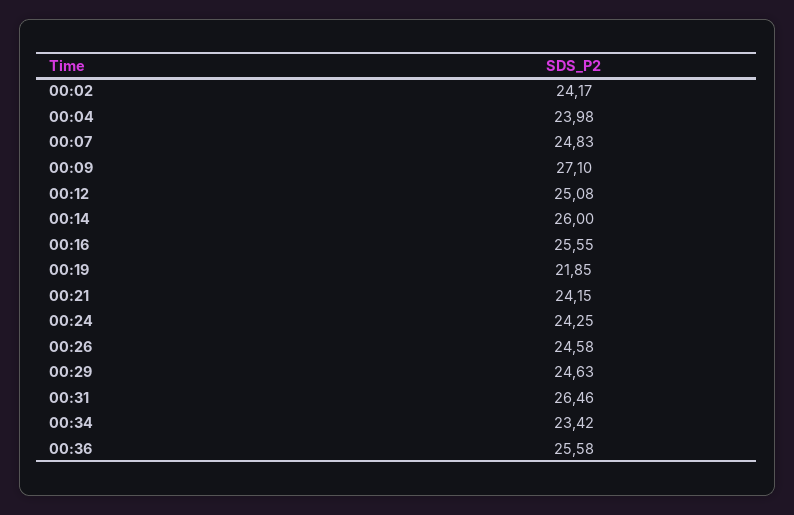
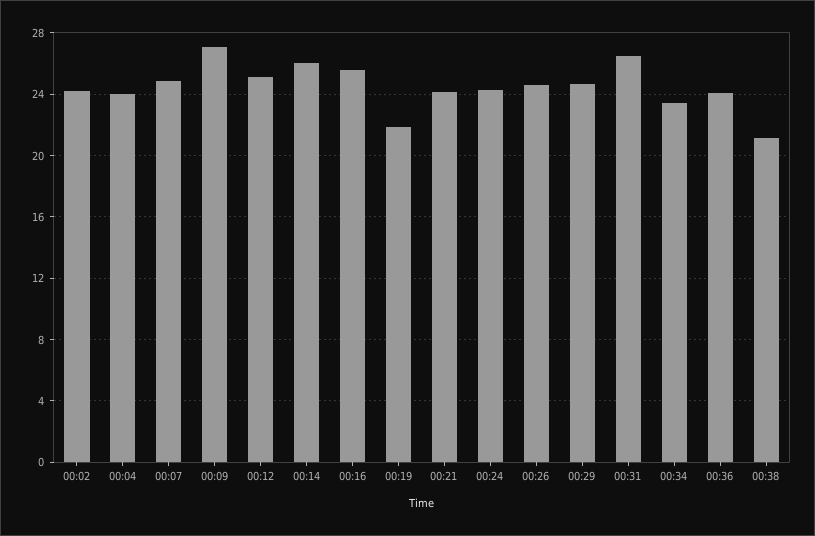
  {
    "00:02": 24.17,
    "00:04": 23.98,
    "00:07": 24.83,
    "00:09": 27.1,
    "00:12": 25.08,
    "00:14": 26,
    "00:16": 25.55,
    "00:19": 21.85,
    "00:21": 24.15,
    "00:24": 24.25,
    "00:26": 24.58,
    "00:29": 24.63,
    "00:31": 26.46,
    "00:34": 23.42,
-   "00:36": 25.58
+   "00:36": 24,
+   "00:38": 21
  }

